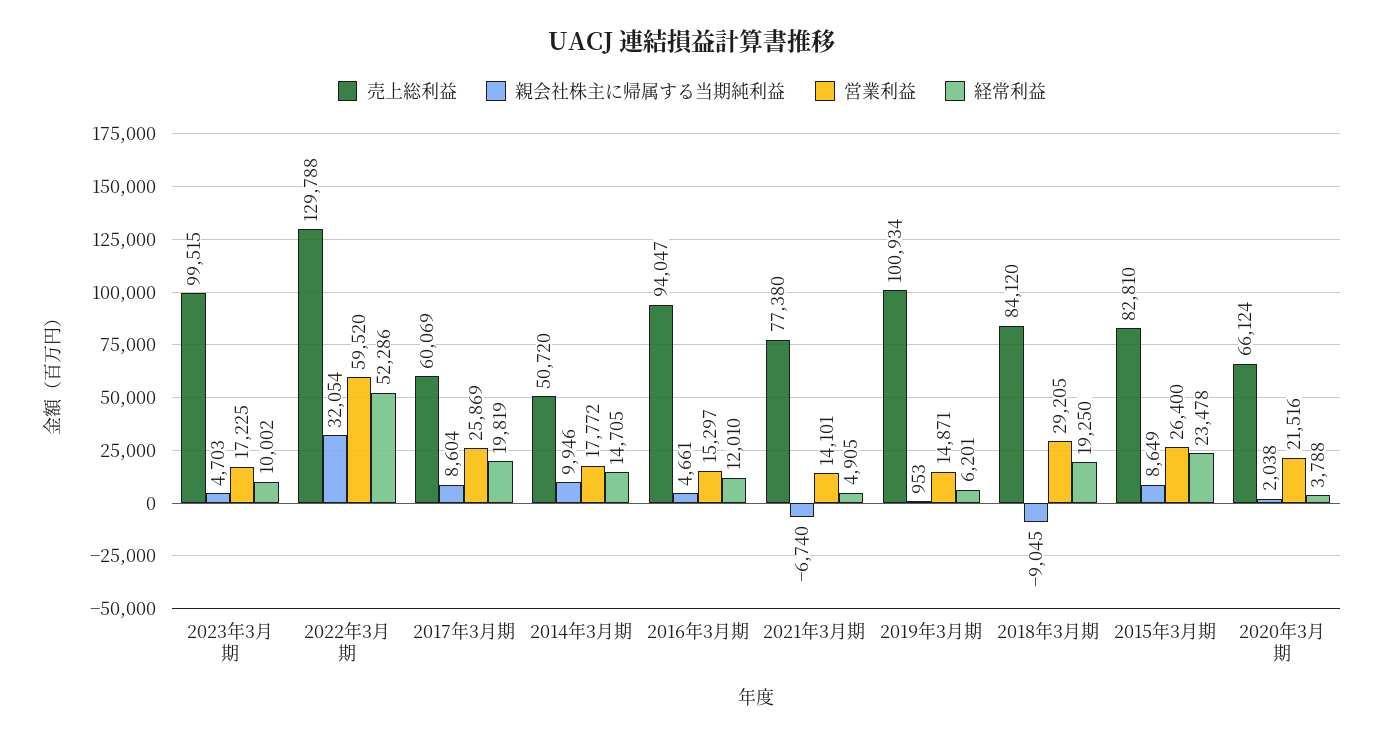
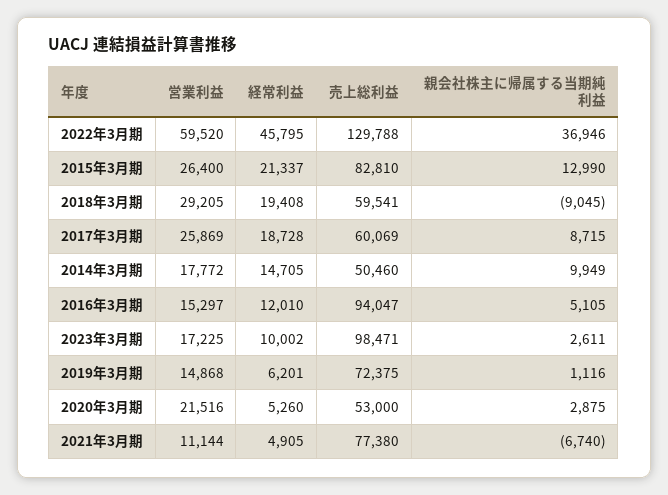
  {
    "売上総利益": {
-     "2023年3月期": 99515,
+     "2023年3月期": 98471,
      "2022年3月期": 129788,
      "2017年3月期": 60069,
-     "2014年3月期": 50720,
+     "2014年3月期": 50460,
      "2016年3月期": 94047,
      "2021年3月期": 77380,
-     "2019年3月期": 100934,
+     "2019年3月期": 72375,
-     "2018年3月期": 84120,
+     "2018年3月期": 59541,
      "2015年3月期": 82810,
-     "2020年3月期": 66124
+     "2020年3月期": 53000
    },
    "親会社株主に帰属する当期純利益": {
-     "2023年3月期": 4703,
+     "2023年3月期": 2611,
-     "2022年3月期": 32054,
+     "2022年3月期": 36946,
-     "2017年3月期": 8604,
+     "2017年3月期": 8715,
-     "2014年3月期": 9946,
+     "2014年3月期": 9949,
-     "2016年3月期": 4661,
+     "2016年3月期": 5105,
      "2021年3月期": -6740,
-     "2019年3月期": 953,
+     "2019年3月期": 1116,
      "2018年3月期": -9045,
-     "2015年3月期": 8649,
+     "2015年3月期": 12990,
-     "2020年3月期": 2038
+     "2020年3月期": 2875
    },
    "営業利益": {
      "2023年3月期": 17225,
      "2022年3月期": 59520,
      "2017年3月期": 25869,
      "2014年3月期": 17772,
      "2016年3月期": 15297,
-     "2021年3月期": 14101,
+     "2021年3月期": 11144,
-     "2019年3月期": 14871,
+     "2019年3月期": 14868,
      "2018年3月期": 29205,
      "2015年3月期": 26400,
      "2020年3月期": 21516
    },
    "経常利益": {
      "2023年3月期": 10002,
-     "2022年3月期": 52286,
+     "2022年3月期": 45795,
-     "2017年3月期": 19819,
+     "2017年3月期": 18728,
      "2014年3月期": 14705,
      "2016年3月期": 12010,
      "2021年3月期": 4905,
      "2019年3月期": 6201,
-     "2018年3月期": 19250,
+     "2018年3月期": 19408,
-     "2015年3月期": 23478,
+     "2015年3月期": 21337,
-     "2020年3月期": 3788
+     "2020年3月期": 5260
    }
  }

